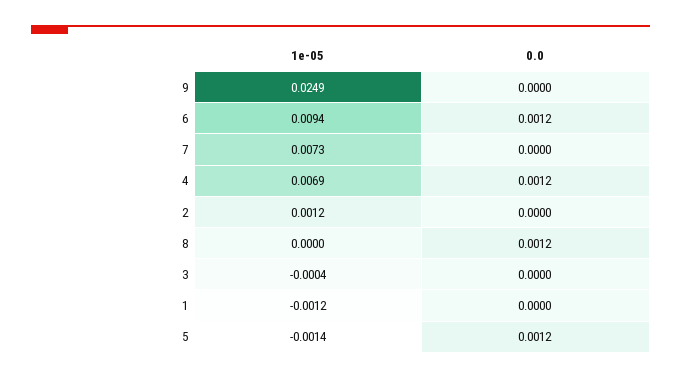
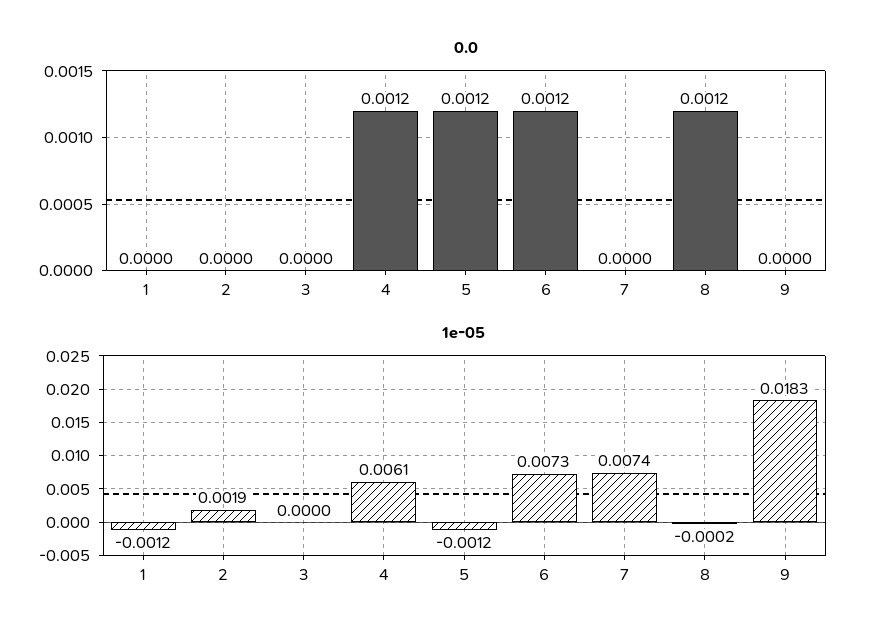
  {
    "1e-05": {
-     "9": 0.0249,
+     "9": 0.0183,
-     "6": 0.0094,
+     "6": 0.0073,
-     "7": 0.0073,
+     "7": 0.0074,
-     "4": 0.0069,
+     "4": 0.0061,
-     "2": 0.0012,
+     "2": 0.0019,
-     "8": 0,
+     "8": -0.0002,
-     "3": -0.0004,
+     "3": 0,
      "1": -0.0012,
-     "5": -0.0014
+     "5": -0.0012
    },
    "0.0": {
      "9": 0,
      "6": 0.0012,
      "7": 0,
      "4": 0.0012,
      "2": 0,
      "8": 0.0012,
      "3": 0,
      "1": 0,
      "5": 0.0012
    }
  }

